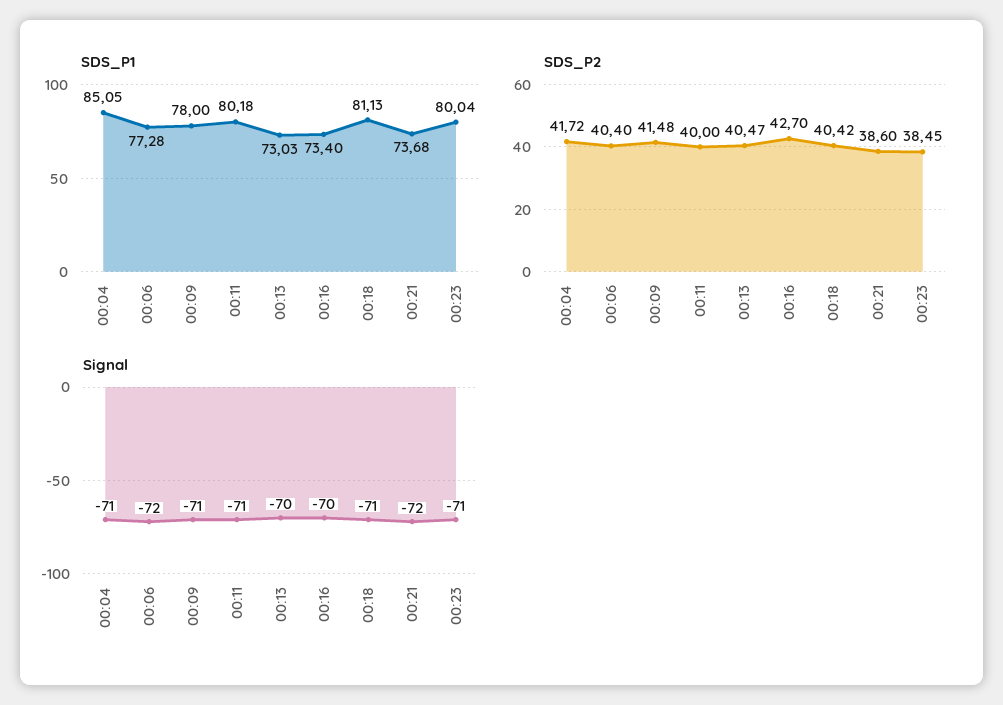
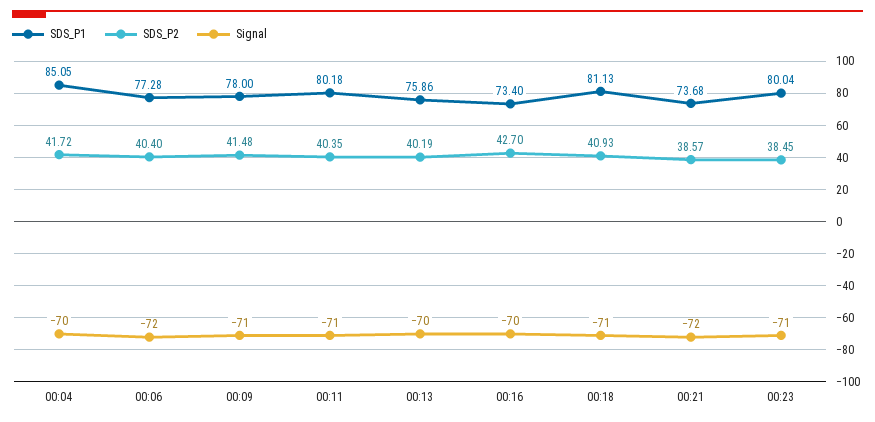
  {
    "SDS_P1": {
      "00:04": 85.05,
      "00:06": 77.28,
      "00:09": 78,
      "00:11": 80.18,
-     "00:13": 73.03,
+     "00:13": 75.86,
      "00:16": 73.4,
      "00:18": 81.13,
      "00:21": 73.68,
      "00:23": 80.04
    },
    "SDS_P2": {
      "00:04": 41.72,
      "00:06": 40.4,
      "00:09": 41.48,
-     "00:11": 40,
+     "00:11": 40.35,
-     "00:13": 40.47,
+     "00:13": 40.19,
      "00:16": 42.7,
-     "00:18": 40.42,
+     "00:18": 40.93,
-     "00:21": 38.6,
+     "00:21": 38.57,
      "00:23": 38.45
    },
    "Signal": {
-     "00:04": -71,
+     "00:04": -70,
      "00:06": -72,
      "00:09": -71,
      "00:11": -71,
      "00:13": -70,
      "00:16": -70,
      "00:18": -71,
      "00:21": -72,
      "00:23": -71
    }
  }

